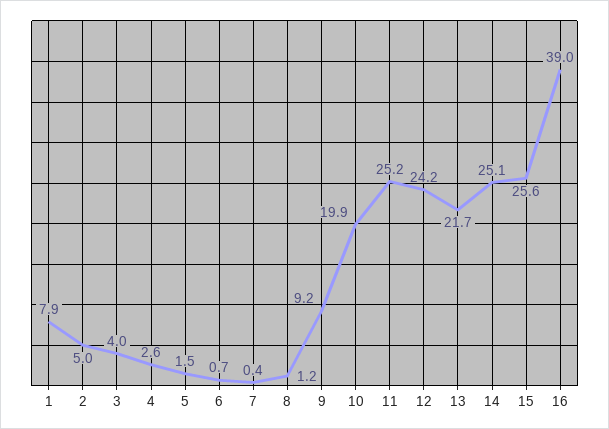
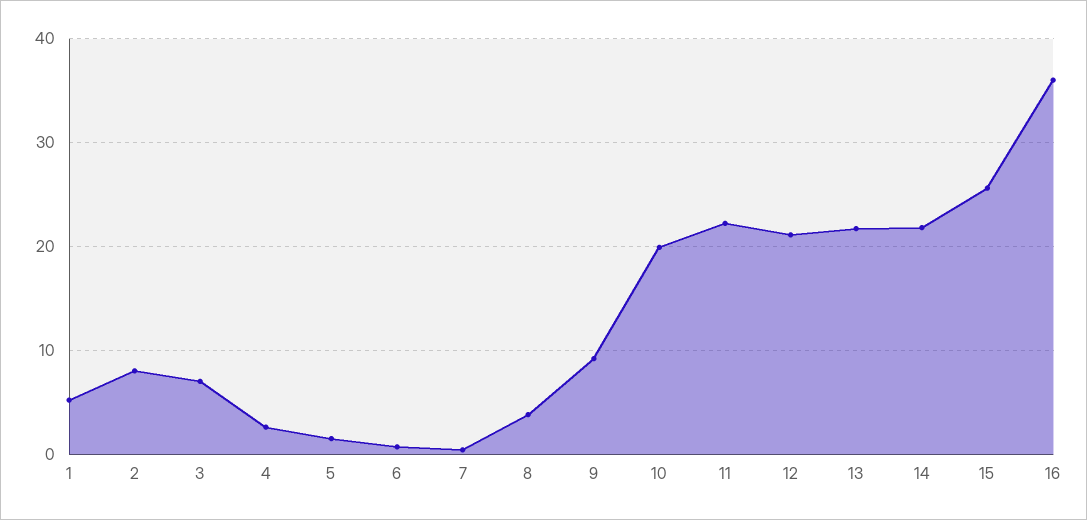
  {
-   "1": 7.9,
+   "1": 5,
-   "2": 5,
+   "2": 8,
-   "3": 4,
+   "3": 7,
    "4": 2.6,
    "5": 1.5,
    "6": 0.7,
    "7": 0.4,
-   "8": 1.2,
+   "8": 4,
    "9": 9.2,
    "10": 19.9,
-   "11": 25.2,
+   "11": 22,
-   "12": 24.2,
+   "12": 21,
    "13": 21.7,
-   "14": 25.1,
+   "14": 22,
    "15": 25.6,
-   "16": 39
+   "16": 36
  }

